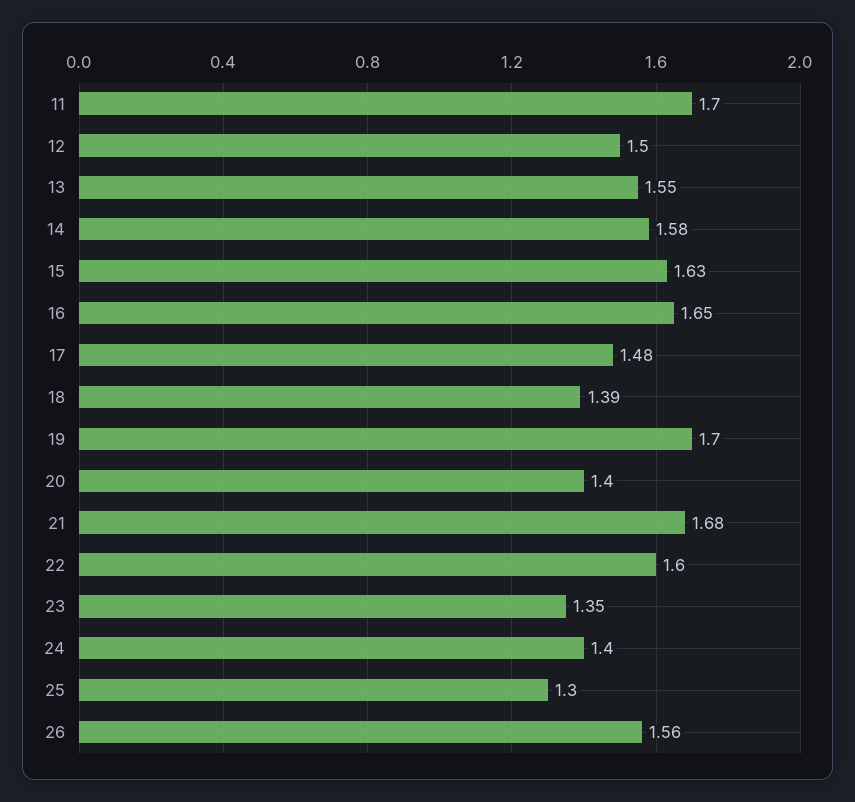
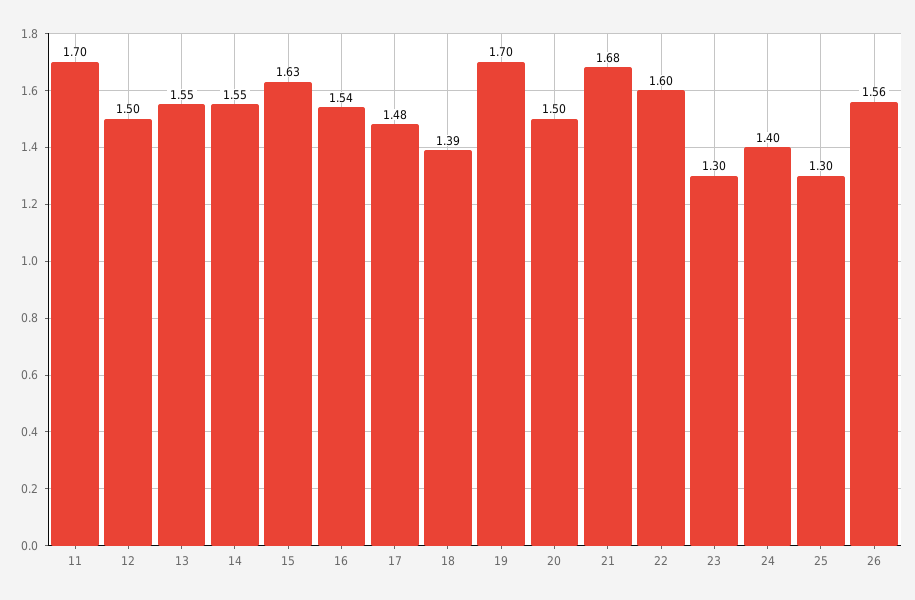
  {
    "11": 1.7,
    "12": 1.5,
    "13": 1.55,
-   "14": 1.58,
+   "14": 1.55,
    "15": 1.63,
-   "16": 1.65,
+   "16": 1.54,
    "17": 1.48,
    "18": 1.39,
    "19": 1.7,
-   "20": 1.4,
+   "20": 1.5,
    "21": 1.68,
    "22": 1.6,
-   "23": 1.35,
+   "23": 1.3,
    "24": 1.4,
    "25": 1.3,
    "26": 1.56
  }

